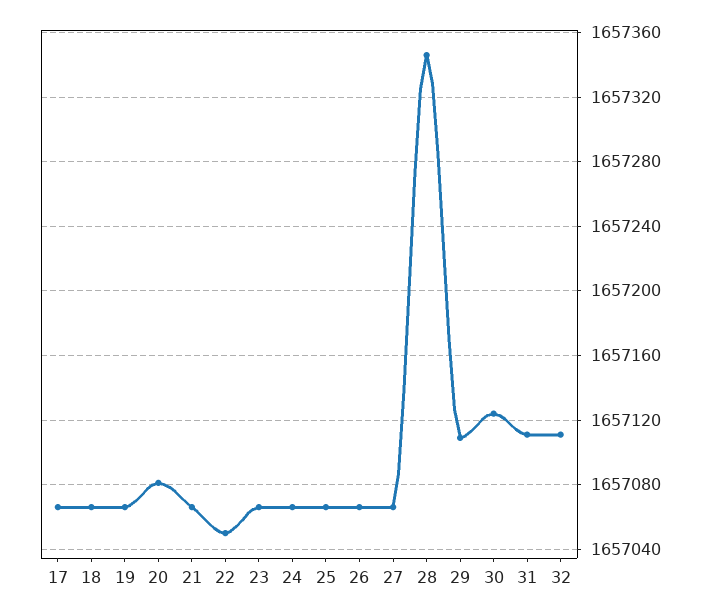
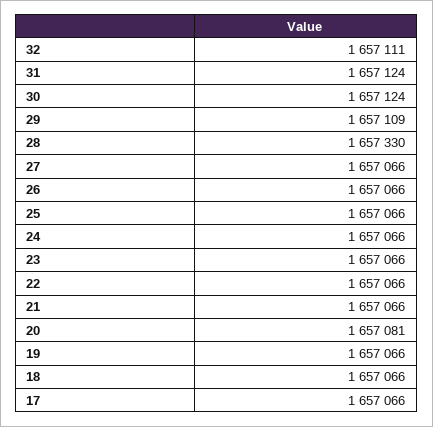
  {
    "17": 1657066,
    "18": 1657066,
    "19": 1657066,
    "20": 1657081,
    "21": 1657066,
-   "22": 1657050,
+   "22": 1657066,
    "23": 1657066,
    "24": 1657066,
    "25": 1657066,
    "26": 1657066,
    "27": 1657066,
-   "28": 1657345,
+   "28": 1657330,
    "29": 1657109,
    "30": 1657124,
-   "31": 1657110,
+   "31": 1657124,
    "32": 1657111
  }

